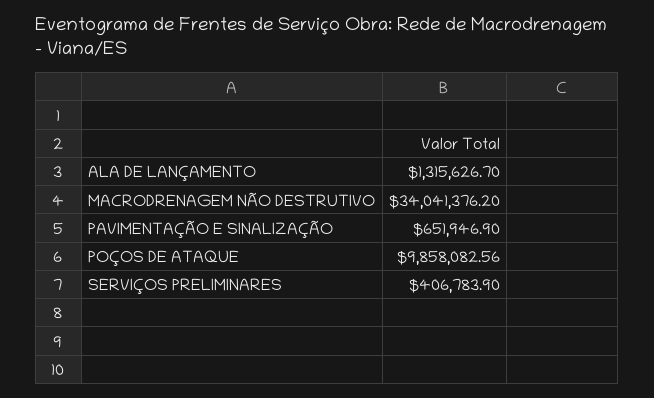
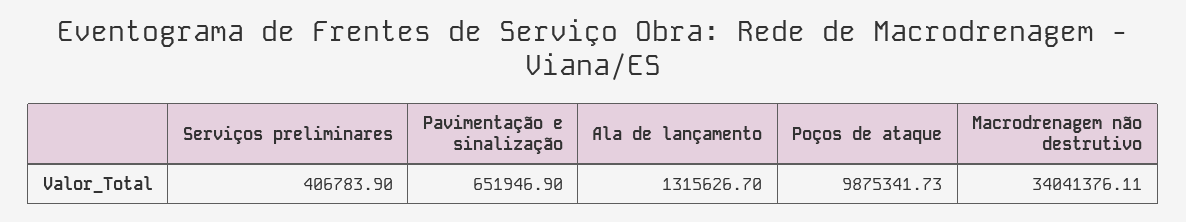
  {
    "ALA DE LANÇAMENTO": 1315626.7,
-   "MACRODRENAGEM NÃO DESTRUTIVO": 34041376.2,
+   "MACRODRENAGEM NÃO DESTRUTIVO": 34041376.11,
    "PAVIMENTAÇÃO E SINALIZAÇÃO": 651946.9,
-   "POÇOS DE ATAQUE": 9858082.56,
+   "POÇOS DE ATAQUE": 9875341.73,
    "SERVIÇOS PRELIMINARES": 406783.9
  }

